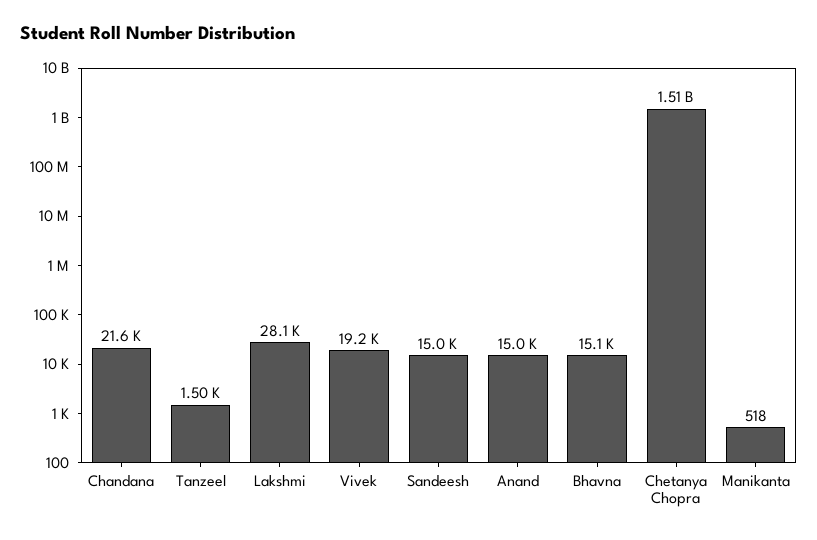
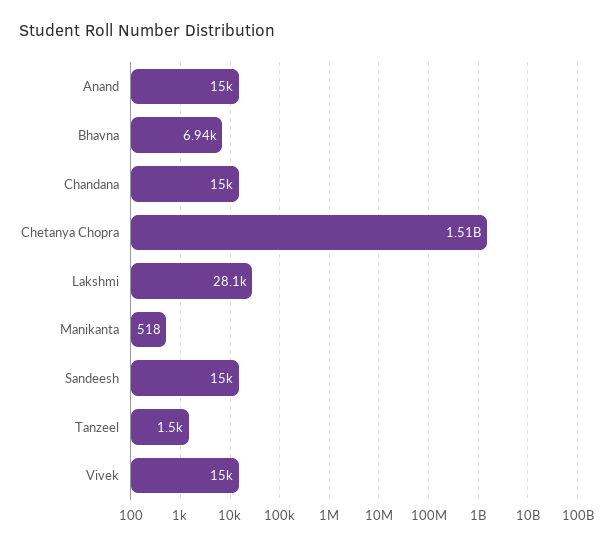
  {
-   "Chandana": 21600,
+   "Chandana": 15000,
    "Tanzeel": 1500,
    "Lakshmi": 28100,
-   "Vivek": 19200,
+   "Vivek": 15000,
    "Sandeesh": 15000,
    "Anand": 15000,
-   "Bhavna": 15100,
+   "Bhavna": 6940,
    "Chetanya Chopra": 1510000000,
    "Manikanta": 518
  }

